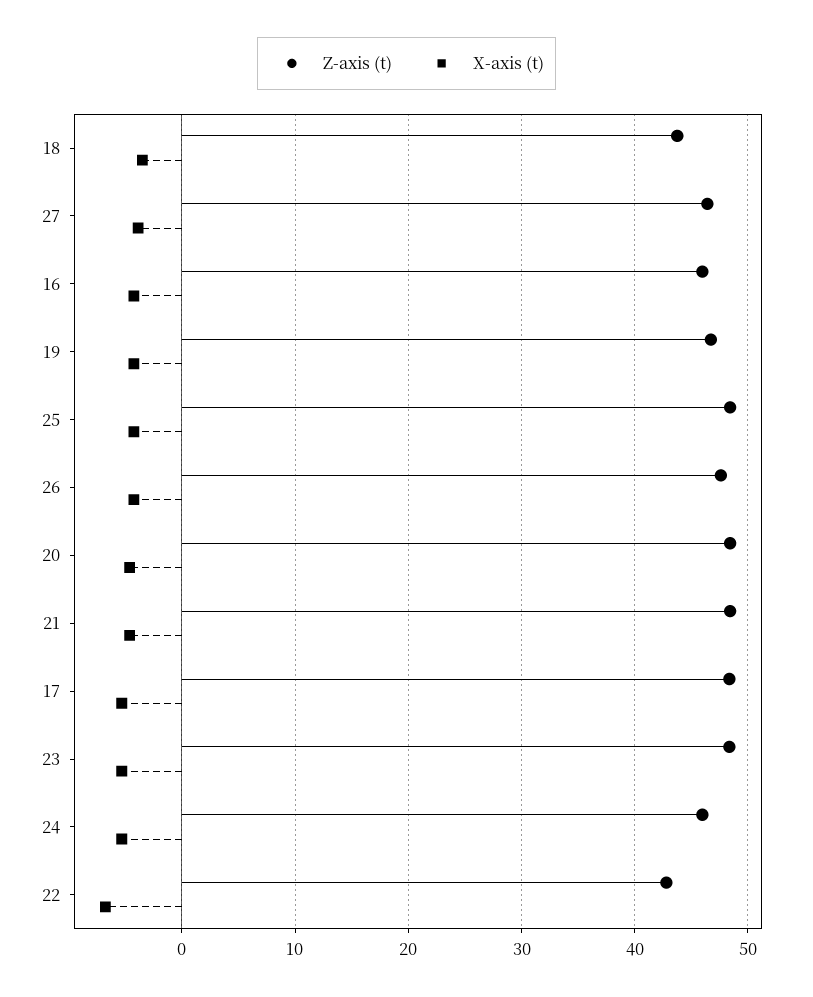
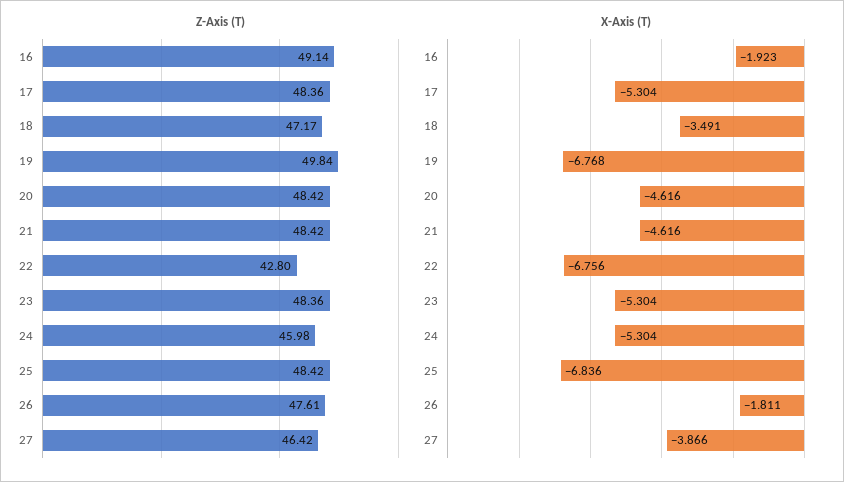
  {
    "Z-axis (t)": {
-     "18": 44,
+     "18": 47.17,
      "27": 46.42,
-     "16": 46,
+     "16": 49.14,
-     "19": 47,
+     "19": 49.84,
      "25": 48.42,
      "26": 47.61,
      "20": 48.42,
      "21": 48.42,
      "17": 48.36,
      "23": 48.36,
      "24": 45.98,
      "22": 42.8
    },
    "X-axis (t)": {
      "18": -3.491,
      "27": -3.866,
-     "16": -4,
+     "16": -1.923,
-     "19": -4,
+     "19": -6.768,
-     "25": -4,
+     "25": -6.836,
-     "26": -4,
+     "26": -1.811,
      "20": -4.616,
      "21": -4.616,
      "17": -5.304,
      "23": -5.304,
      "24": -5.304,
      "22": -6.756
    }
  }

